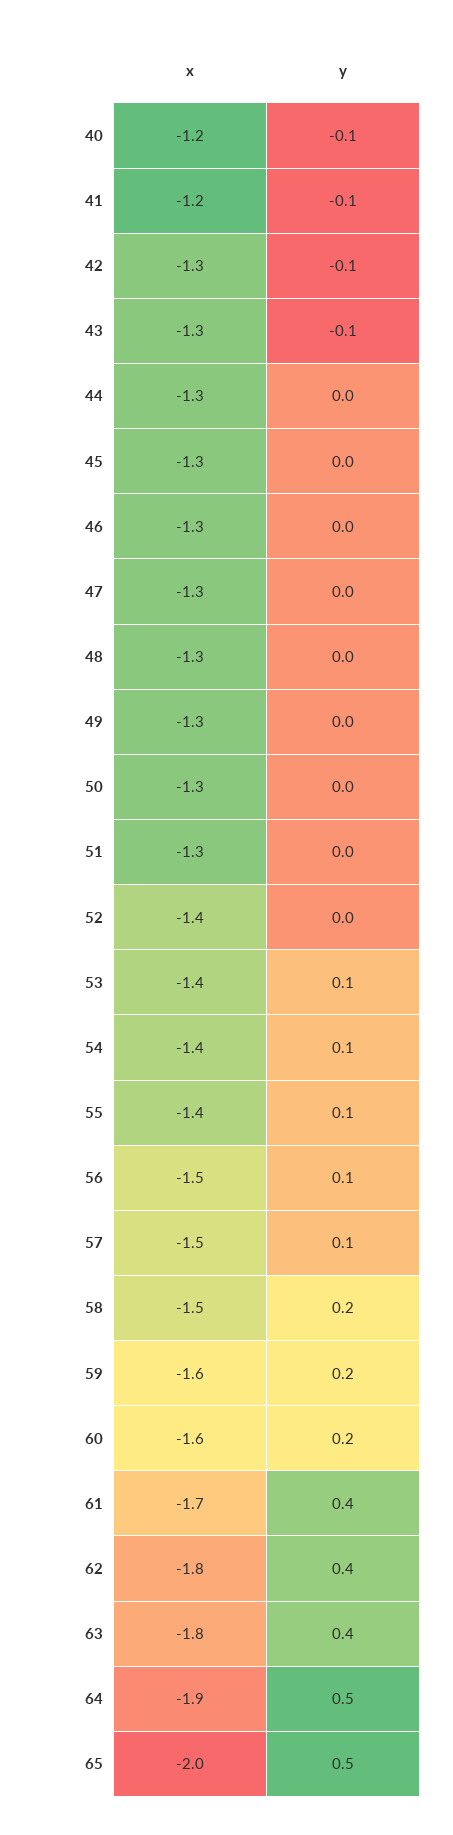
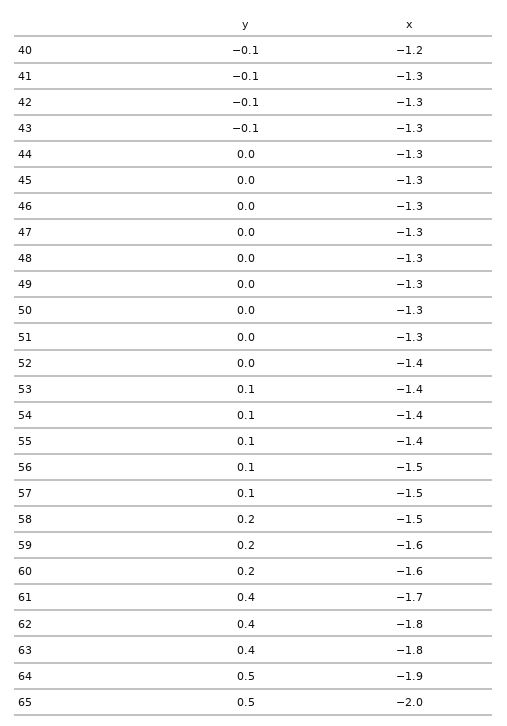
  {
    "x": {
      "40": -1.2,
-     "41": -1.2,
+     "41": -1.3,
      "42": -1.3,
      "43": -1.3,
      "44": -1.3,
      "45": -1.3,
      "46": -1.3,
      "47": -1.3,
      "48": -1.3,
      "49": -1.3,
      "50": -1.3,
      "51": -1.3,
      "52": -1.4,
      "53": -1.4,
      "54": -1.4,
      "55": -1.4,
      "56": -1.5,
      "57": -1.5,
      "58": -1.5,
      "59": -1.6,
      "60": -1.6,
      "61": -1.7,
      "62": -1.8,
      "63": -1.8,
      "64": -1.9,
      "65": -2
    },
    "y": {
      "40": -0.1,
      "41": -0.1,
      "42": -0.1,
      "43": -0.1,
      "44": 0,
      "45": 0,
      "46": 0,
      "47": 0,
      "48": 0,
      "49": 0,
      "50": 0,
      "51": 0,
      "52": 0,
      "53": 0.1,
      "54": 0.1,
      "55": 0.1,
      "56": 0.1,
      "57": 0.1,
      "58": 0.2,
      "59": 0.2,
      "60": 0.2,
      "61": 0.4,
      "62": 0.4,
      "63": 0.4,
      "64": 0.5,
      "65": 0.5
    }
  }

